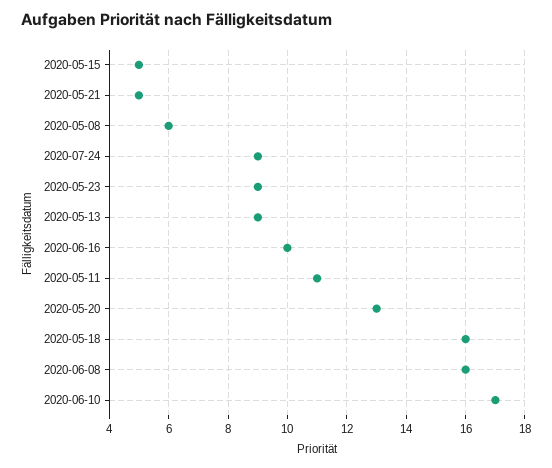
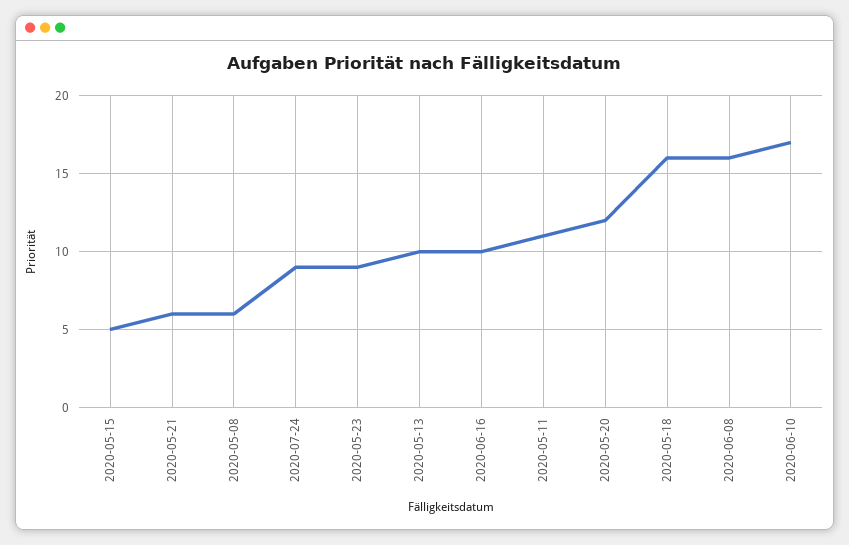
  {
    "2020-05-15": 5,
-   "2020-05-21": 5,
+   "2020-05-21": 6,
    "2020-05-08": 6,
    "2020-07-24": 9,
    "2020-05-23": 9,
-   "2020-05-13": 9,
+   "2020-05-13": 10,
    "2020-06-16": 10,
    "2020-05-11": 11,
-   "2020-05-20": 13,
+   "2020-05-20": 12,
    "2020-05-18": 16,
    "2020-06-08": 16,
    "2020-06-10": 17
  }

